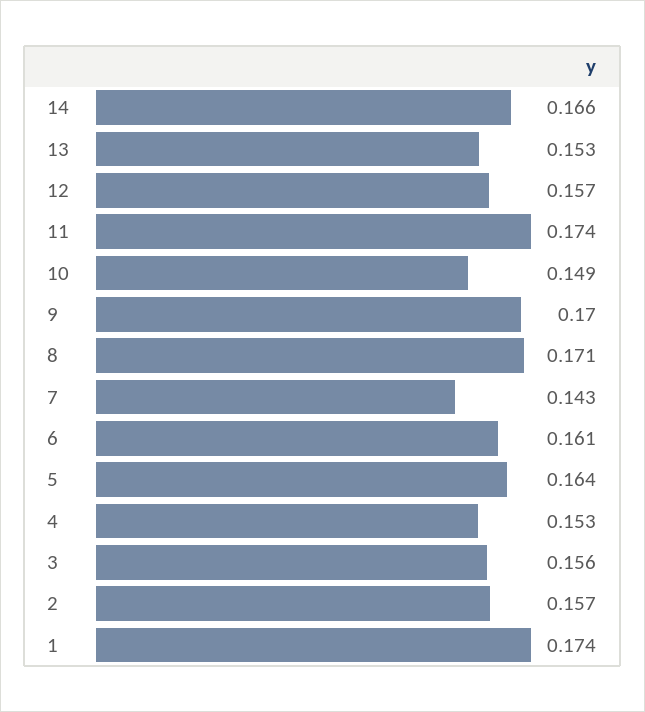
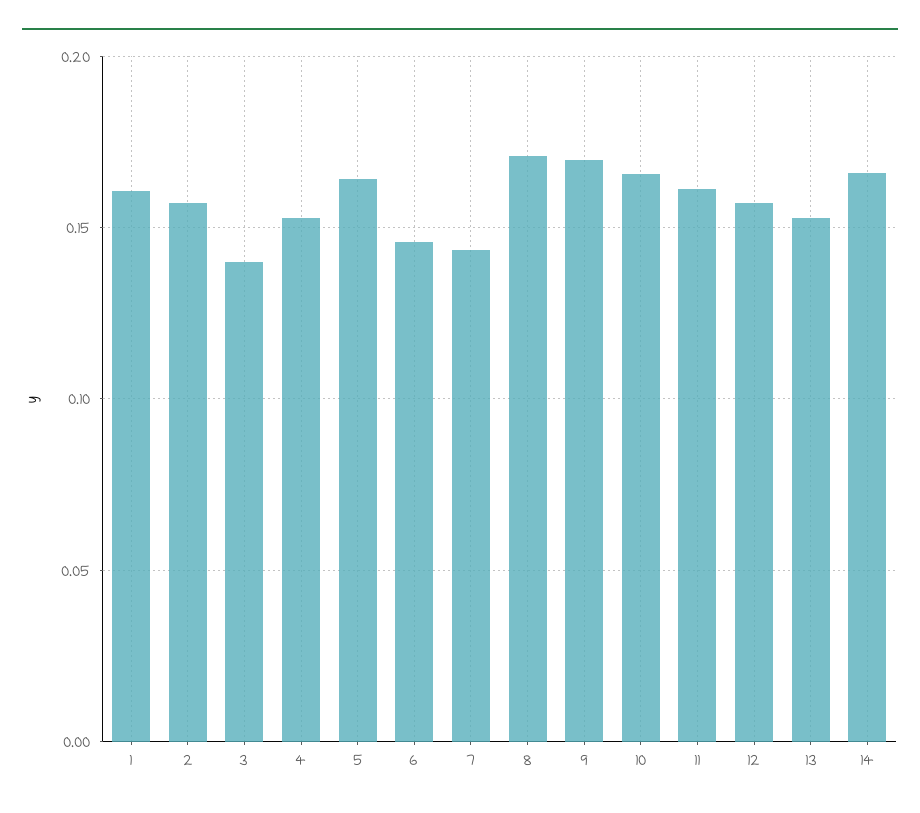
  {
    "14": 0.166,
    "13": 0.153,
    "12": 0.157,
-   "11": 0.174,
+   "11": 0.16,
-   "10": 0.149,
+   "10": 0.165,
    "9": 0.17,
    "8": 0.171,
    "7": 0.143,
-   "6": 0.161,
+   "6": 0.145,
    "5": 0.164,
    "4": 0.153,
-   "3": 0.156,
+   "3": 0.14,
    "2": 0.157,
-   "1": 0.174
+   "1": 0.16
  }

